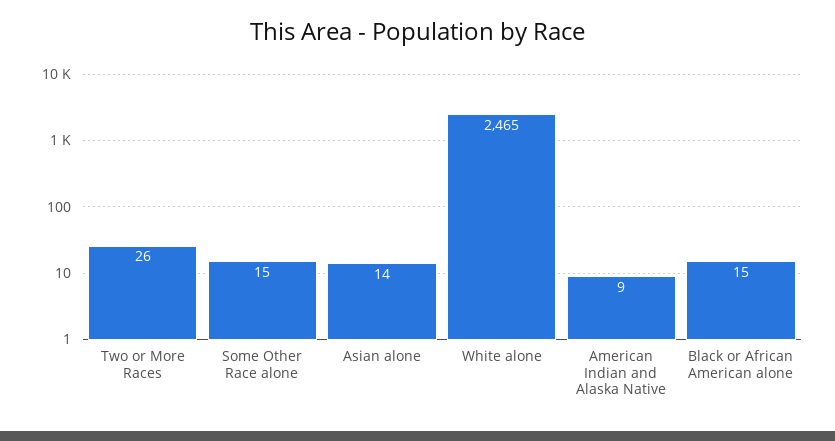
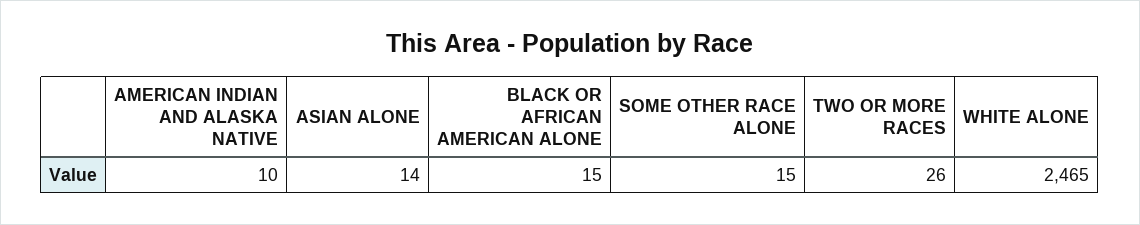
  {
    "Two or More Races": 26,
    "Some Other Race alone": 15,
    "Asian alone": 14,
    "White alone": 2465,
-   "American Indian and Alaska Native": 9,
+   "American Indian and Alaska Native": 10,
    "Black or African American alone": 15
  }

